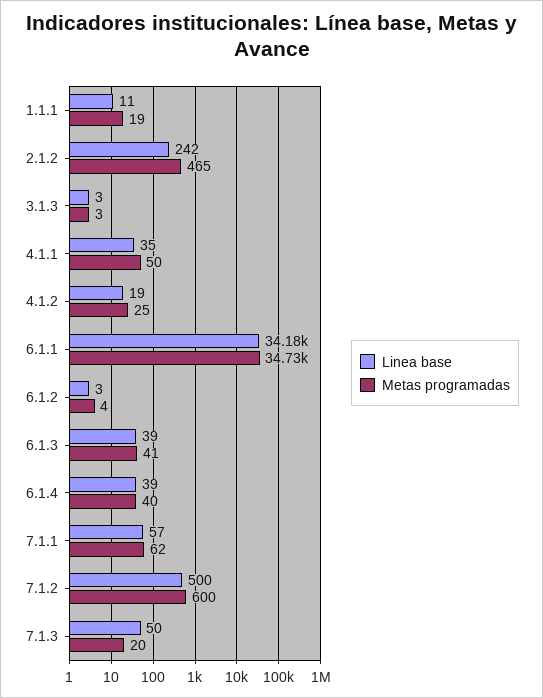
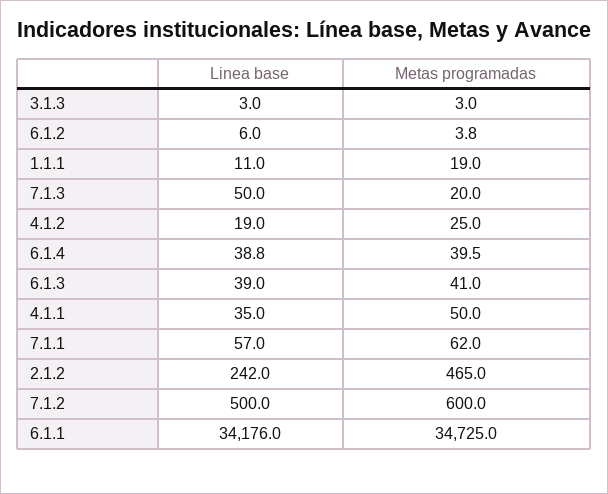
  {
    "Linea base": {
      "1.1.1": 11,
      "2.1.2": 242,
      "3.1.3": 3,
      "4.1.1": 35,
      "4.1.2": 19,
      "6.1.1": 34176,
-     "6.1.2": 3,
+     "6.1.2": 6,
      "6.1.3": 39,
      "6.1.4": 38.8,
      "7.1.1": 57,
      "7.1.2": 500,
      "7.1.3": 50
    },
    "Metas programadas": {
      "1.1.1": 19,
      "2.1.2": 465,
      "3.1.3": 3,
      "4.1.1": 50,
      "4.1.2": 25,
      "6.1.1": 34725,
      "6.1.2": 3.8,
      "6.1.3": 41,
      "6.1.4": 39.5,
      "7.1.1": 62,
      "7.1.2": 600,
      "7.1.3": 20
    }
  }

